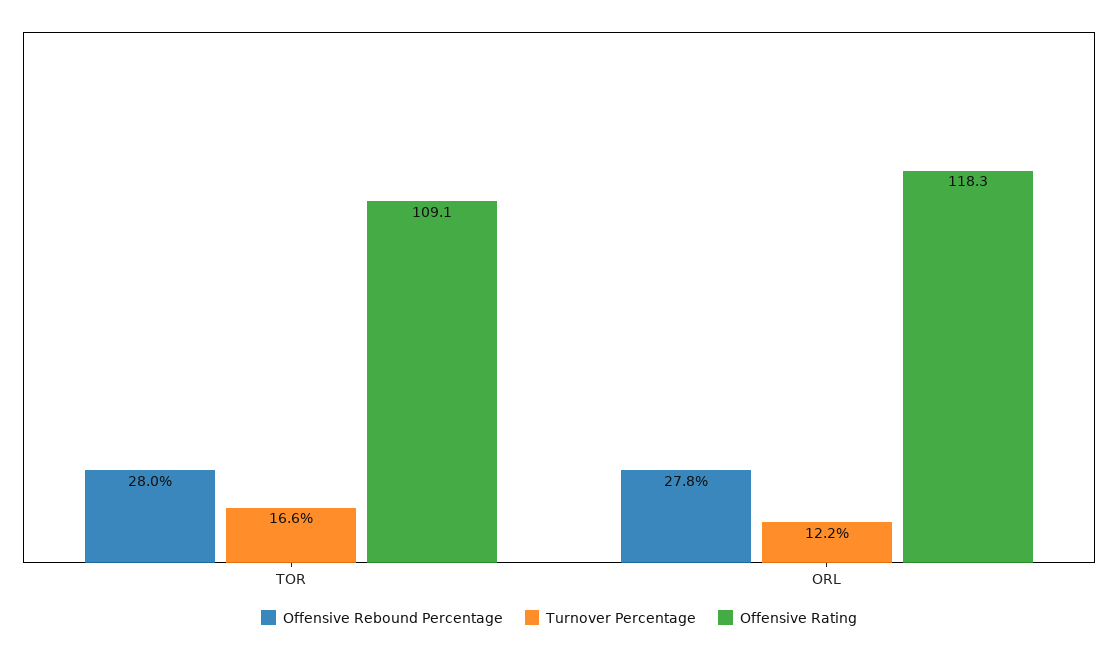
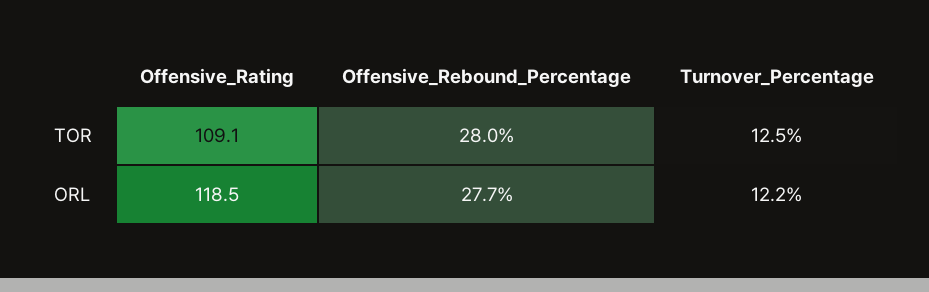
  {
    "Offensive Rebound Percentage": {
      "TOR": 28,
-     "ORL": 27.8
+     "ORL": 27.7
    },
    "Turnover Percentage": {
-     "TOR": 16.6,
+     "TOR": 12.5,
      "ORL": 12.2
    },
    "Offensive Rating": {
      "TOR": 109.1,
-     "ORL": 118.3
+     "ORL": 118.5
    }
  }

